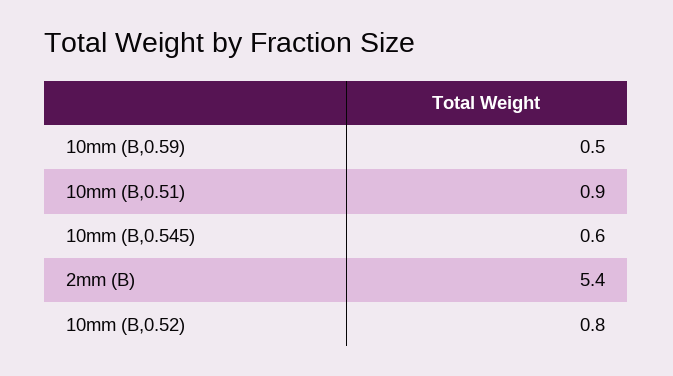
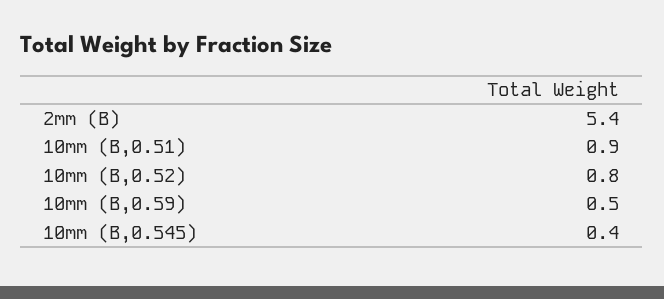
  {
    "10mm (B,0.59)": 0.5,
    "10mm (B,0.51)": 0.9,
-   "10mm (B,0.545)": 0.6,
+   "10mm (B,0.545)": 0.4,
    "2mm (B)": 5.4,
    "10mm (B,0.52)": 0.8
  }

